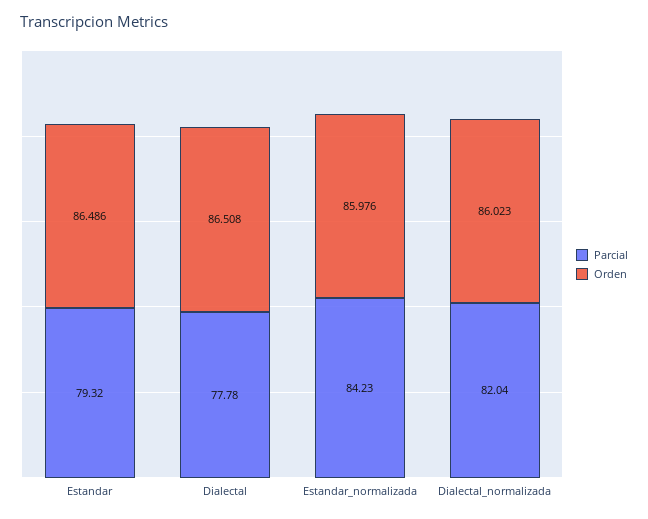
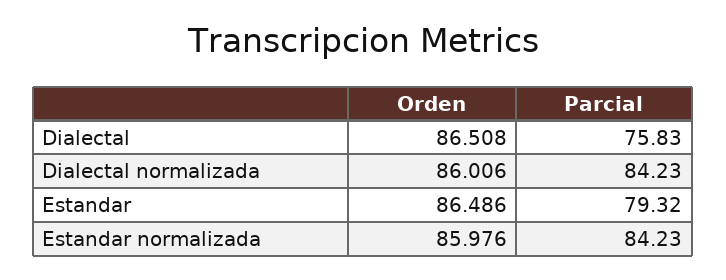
  {
    "Parcial": {
      "Estandar": 79.32,
-     "Dialectal": 77.78,
+     "Dialectal": 75.83,
      "Estandar_normalizada": 84.23,
-     "Dialectal_normalizada": 82.04
+     "Dialectal_normalizada": 84.23
    },
    "Orden": {
      "Estandar": 86.486,
      "Dialectal": 86.508,
      "Estandar_normalizada": 85.976,
-     "Dialectal_normalizada": 86.023
+     "Dialectal_normalizada": 86.006
    }
  }

